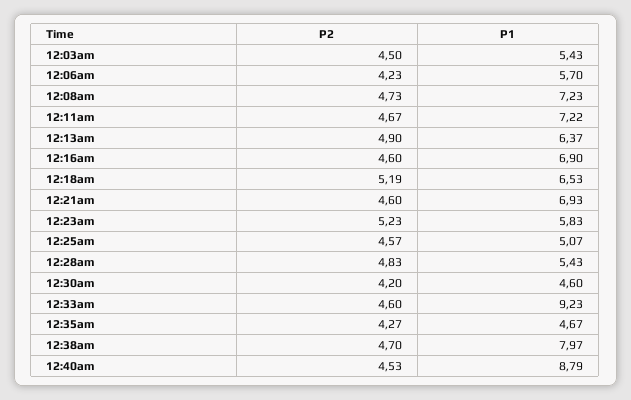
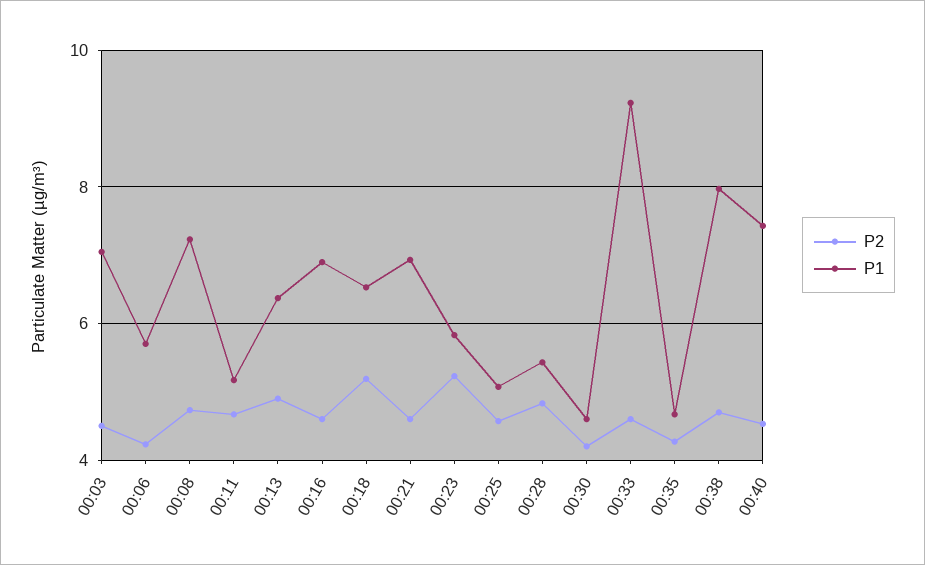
  {
    "P2": {
      "12:03am": 4.5,
      "12:06am": 4.23,
      "12:08am": 4.73,
      "12:11am": 4.67,
      "12:13am": 4.9,
      "12:16am": 4.6,
      "12:18am": 5.19,
      "12:21am": 4.6,
      "12:23am": 5.23,
      "12:25am": 4.57,
      "12:28am": 4.83,
      "12:30am": 4.2,
      "12:33am": 4.6,
      "12:35am": 4.27,
      "12:38am": 4.7,
      "12:40am": 4.53
    },
    "P1": {
-     "12:03am": 5.43,
+     "12:03am": 7,
      "12:06am": 5.7,
      "12:08am": 7.23,
-     "12:11am": 7.22,
+     "12:11am": 5.2,
      "12:13am": 6.37,
      "12:16am": 6.9,
      "12:18am": 6.53,
      "12:21am": 6.93,
      "12:23am": 5.83,
      "12:25am": 5.07,
      "12:28am": 5.43,
      "12:30am": 4.6,
      "12:33am": 9.23,
      "12:35am": 4.67,
      "12:38am": 7.97,
-     "12:40am": 8.79
+     "12:40am": 7.4
    }
  }

